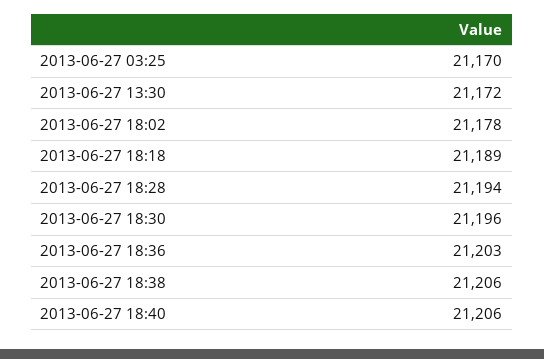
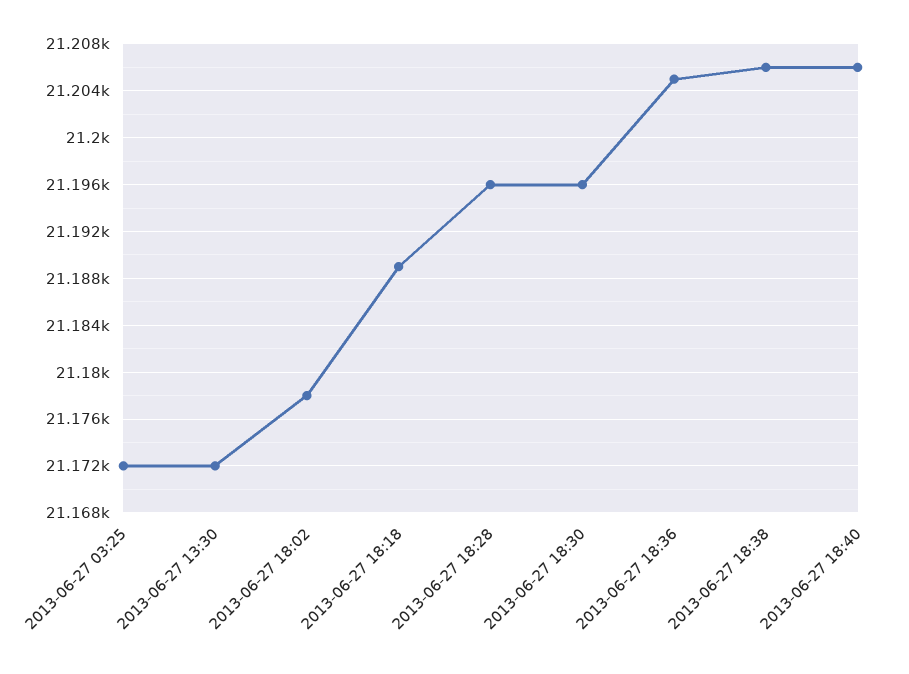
  {
-   "2013-06-27 03:25": 21170,
+   "2013-06-27 03:25": 21172,
    "2013-06-27 13:30": 21172,
    "2013-06-27 18:02": 21178,
    "2013-06-27 18:18": 21189,
-   "2013-06-27 18:28": 21194,
+   "2013-06-27 18:28": 21196,
    "2013-06-27 18:30": 21196,
-   "2013-06-27 18:36": 21203,
+   "2013-06-27 18:36": 21205,
    "2013-06-27 18:38": 21206,
    "2013-06-27 18:40": 21206
  }

